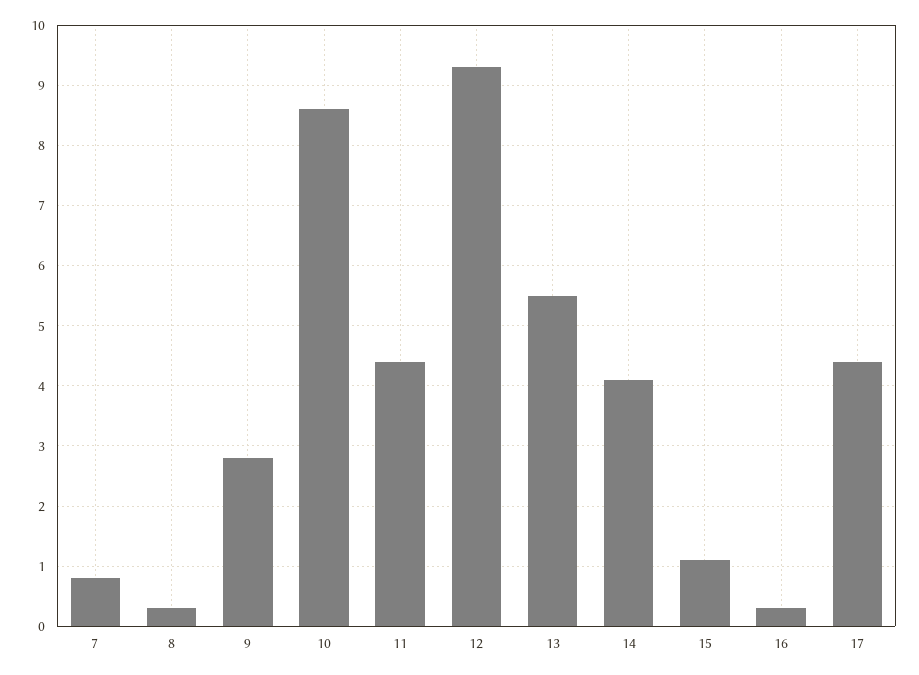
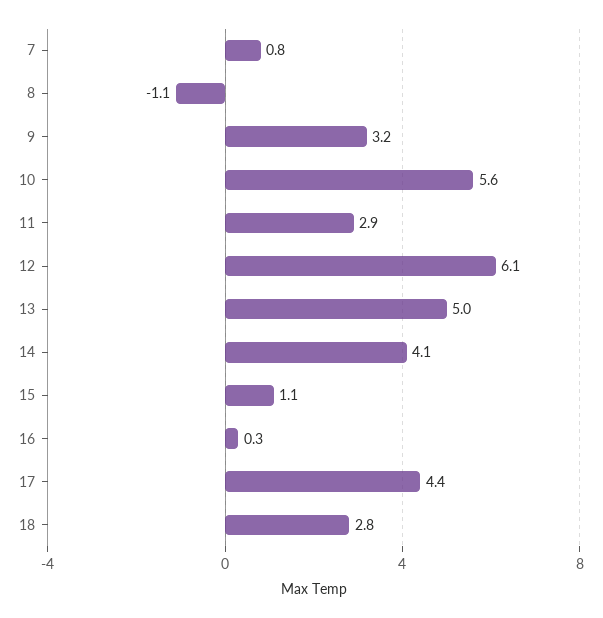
  {
    "7": 0.8,
-   "8": 0.3,
+   "8": -1.1,
-   "9": 2.8,
+   "9": 3.2,
-   "10": 8.6,
+   "10": 5.6,
-   "11": 4.4,
+   "11": 2.9,
-   "12": 9.3,
+   "12": 6.1,
-   "13": 5.5,
+   "13": 5,
    "14": 4.1,
    "15": 1.1,
    "16": 0.3,
-   "17": 4.4
+   "17": 4.4,
+   "18": 2.8
  }

